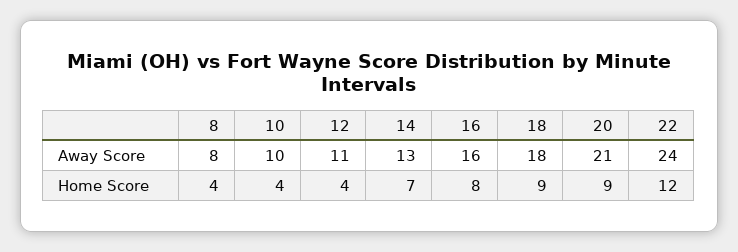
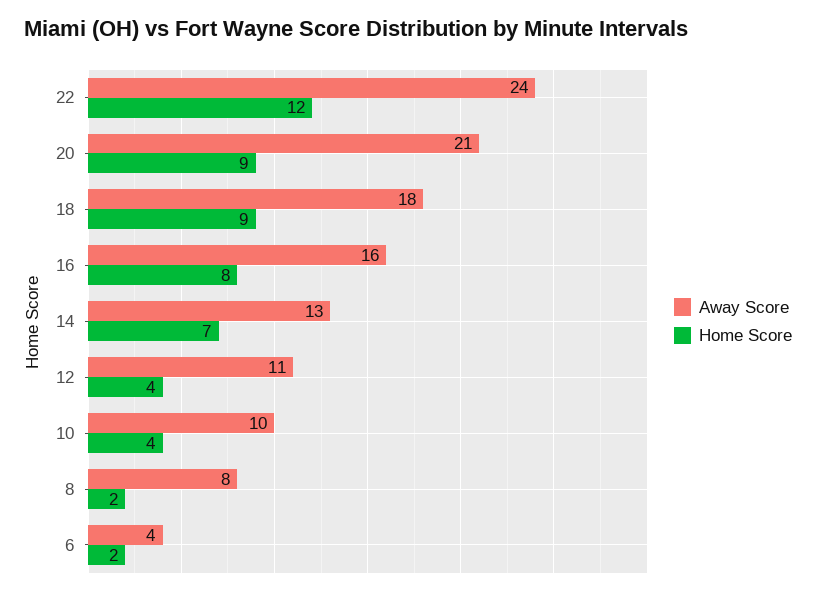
  {
    "Away Score": {
      "8": 8,
      "10": 10,
      "12": 11,
      "14": 13,
      "16": 16,
      "18": 18,
      "20": 21,
-     "22": 24
+     "22": 24,
+     "6": 4
    },
    "Home Score": {
-     "8": 4,
+     "8": 2,
      "10": 4,
      "12": 4,
      "14": 7,
      "16": 8,
      "18": 9,
      "20": 9,
-     "22": 12
+     "22": 12,
+     "6": 2
    }
  }

